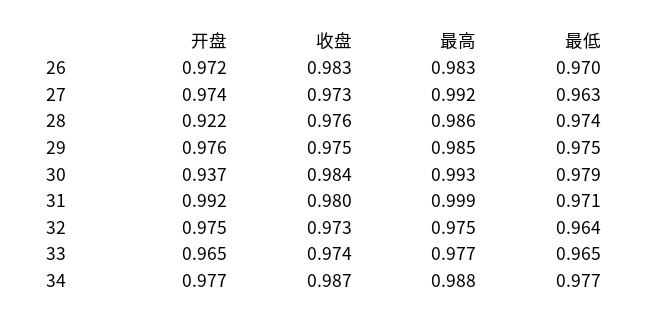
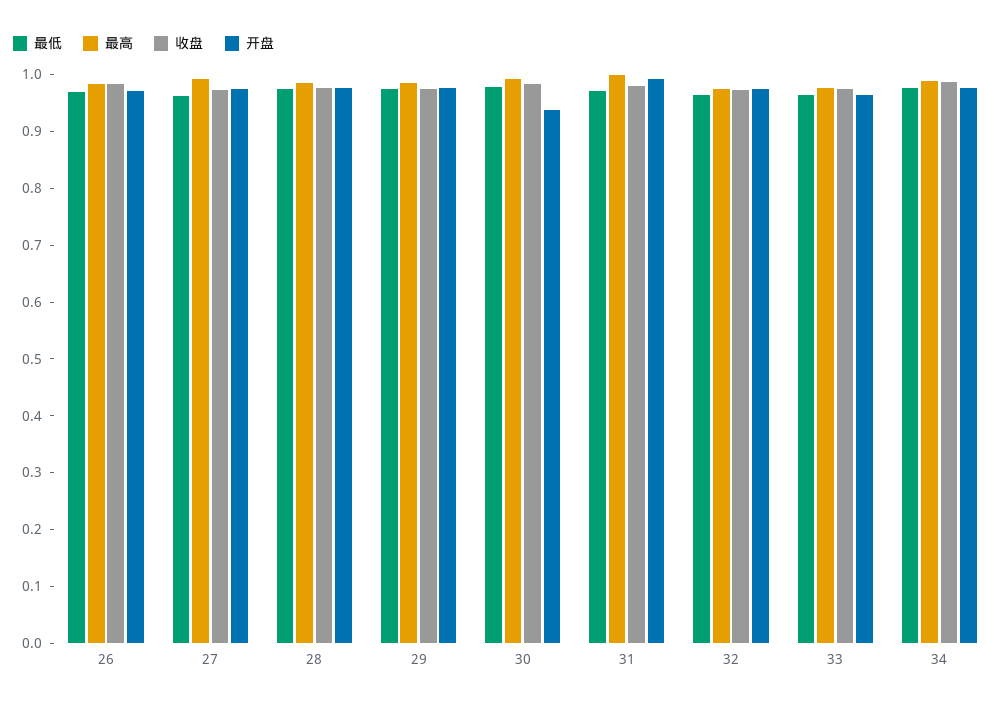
  {
    "开盘": {
      "26": 0.972,
      "27": 0.974,
-     "28": 0.922,
+     "28": 0.98,
      "29": 0.976,
      "30": 0.937,
      "31": 0.992,
      "32": 0.975,
      "33": 0.965,
      "34": 0.977
    },
    "收盘": {
      "26": 0.983,
      "27": 0.973,
      "28": 0.976,
      "29": 0.975,
      "30": 0.984,
      "31": 0.98,
      "32": 0.973,
      "33": 0.974,
      "34": 0.987
    },
    "最高": {
      "26": 0.983,
      "27": 0.992,
      "28": 0.986,
      "29": 0.985,
      "30": 0.993,
      "31": 0.999,
      "32": 0.975,
      "33": 0.977,
      "34": 0.988
    },
    "最低": {
      "26": 0.97,
      "27": 0.963,
      "28": 0.974,
      "29": 0.975,
      "30": 0.979,
      "31": 0.971,
      "32": 0.964,
      "33": 0.965,
      "34": 0.977
    }
  }

